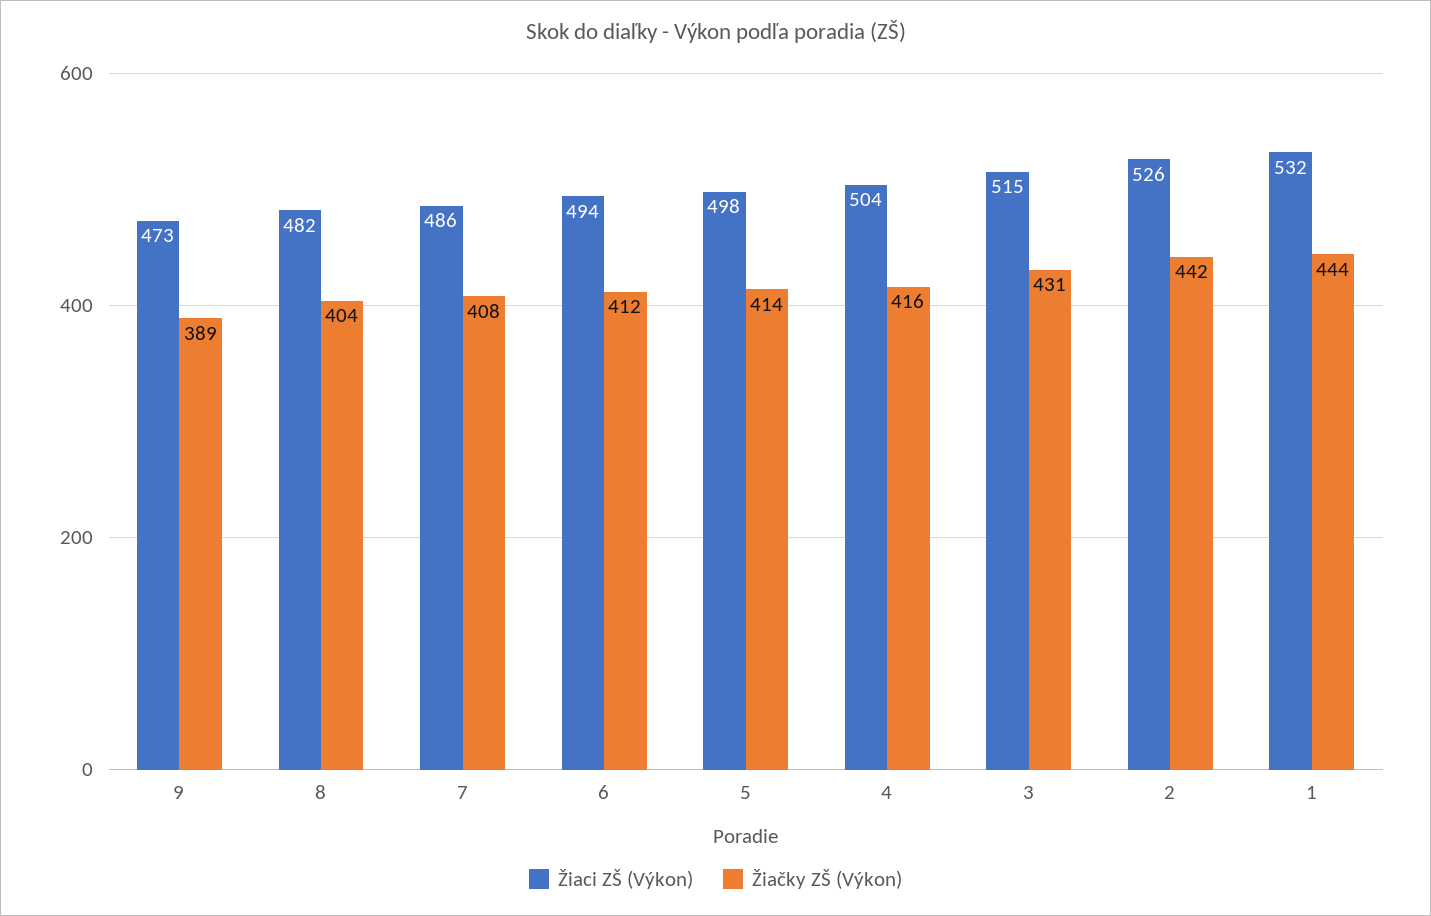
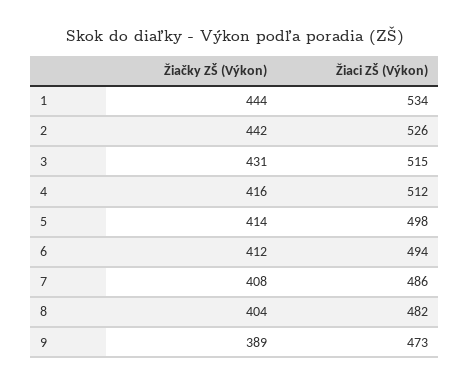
  {
    "Žiaci ZŠ (Výkon)": {
      "9": 473,
      "8": 482,
      "7": 486,
      "6": 494,
      "5": 498,
-     "4": 504,
+     "4": 512,
      "3": 515,
      "2": 526,
-     "1": 532
+     "1": 534
    },
    "Žiačky ZŠ (Výkon)": {
      "9": 389,
      "8": 404,
      "7": 408,
      "6": 412,
      "5": 414,
      "4": 416,
      "3": 431,
      "2": 442,
      "1": 444
    }
  }

